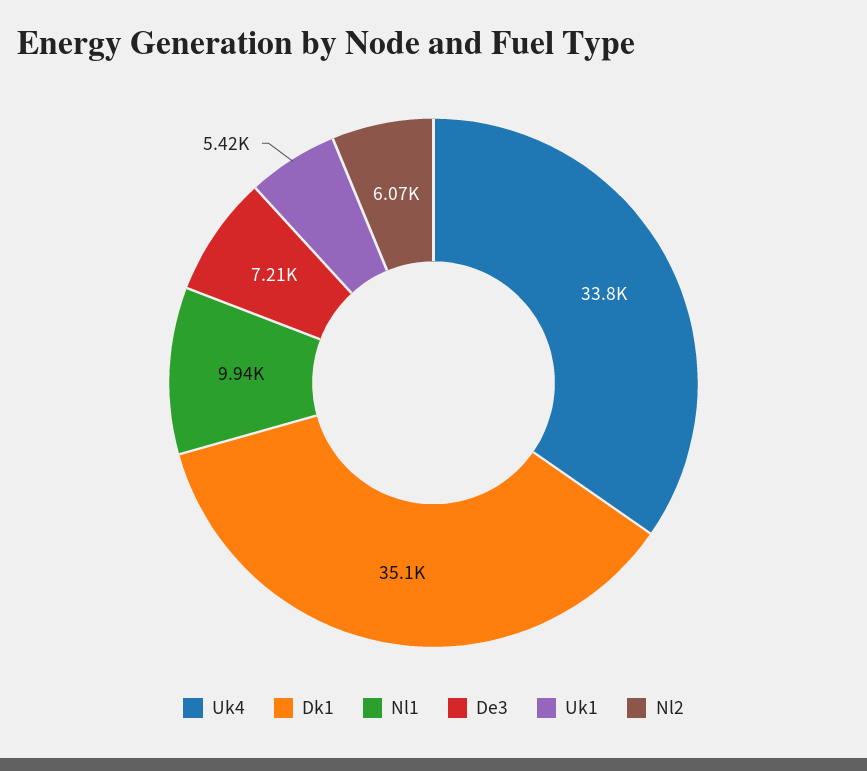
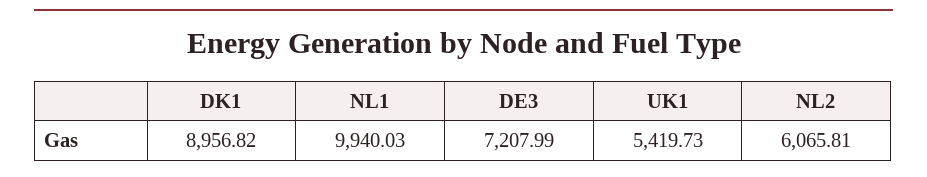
  {
-   "Uk4": 33800,
-   "Dk1": 35100,
+   "Dk1": 8956.82,
    "Nl1": 9940.03,
    "De3": 7207.99,
    "Uk1": 5419.73,
    "Nl2": 6065.81
  }

